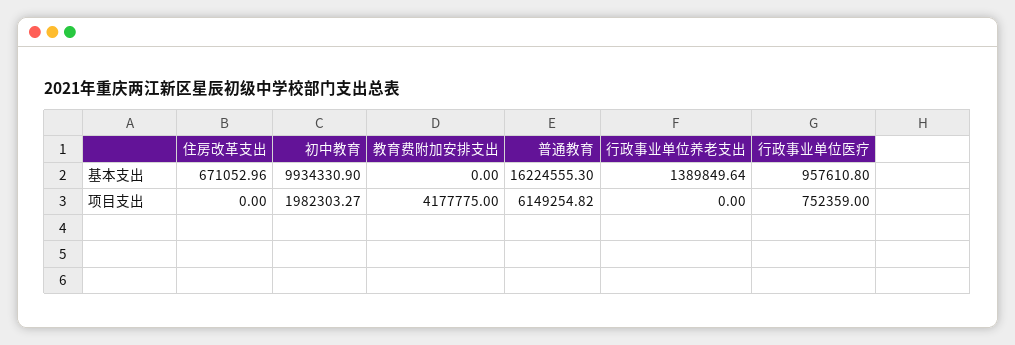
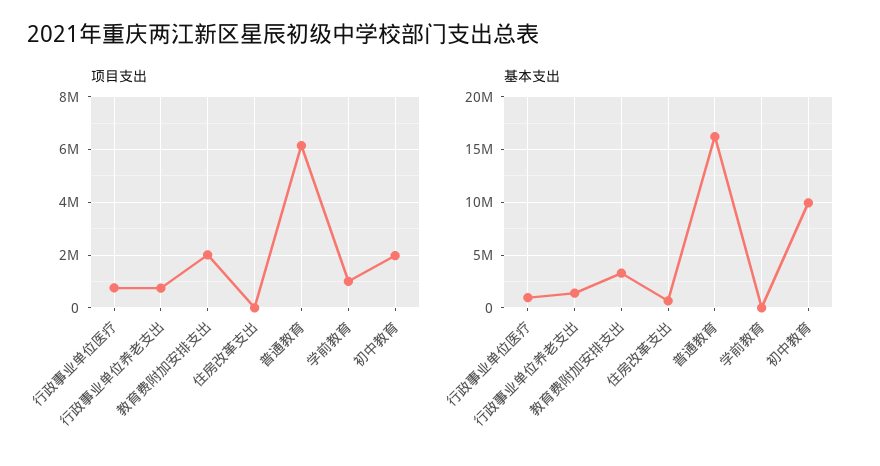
  {
    "基本支出": {
      "住房改革支出": 671052.96,
      "初中教育": 9934330.9,
-     "教育费附加安排支出": 0,
+     "教育费附加安排支出": 3000000,
      "普通教育": 16224555.3,
      "行政事业单位养老支出": 1389849.64,
-     "行政事业单位医疗": 957610.8
+     "行政事业单位医疗": 957610.8,
+     "学前教育": 0
    },
    "项目支出": {
      "住房改革支出": 0,
      "初中教育": 1982303.27,
-     "教育费附加安排支出": 4177775,
+     "教育费附加安排支出": 2000000,
      "普通教育": 6149254.82,
-     "行政事业单位养老支出": 0,
+     "行政事业单位养老支出": 750000,
-     "行政事业单位医疗": 752359
+     "行政事业单位医疗": 752359,
+     "学前教育": 1000000
    }
  }

